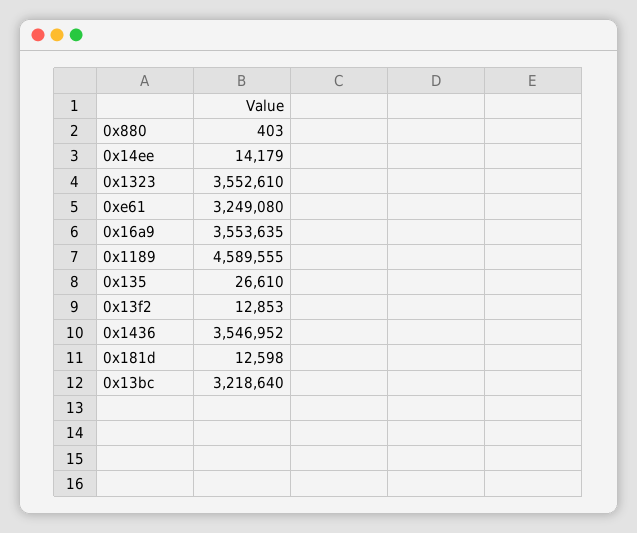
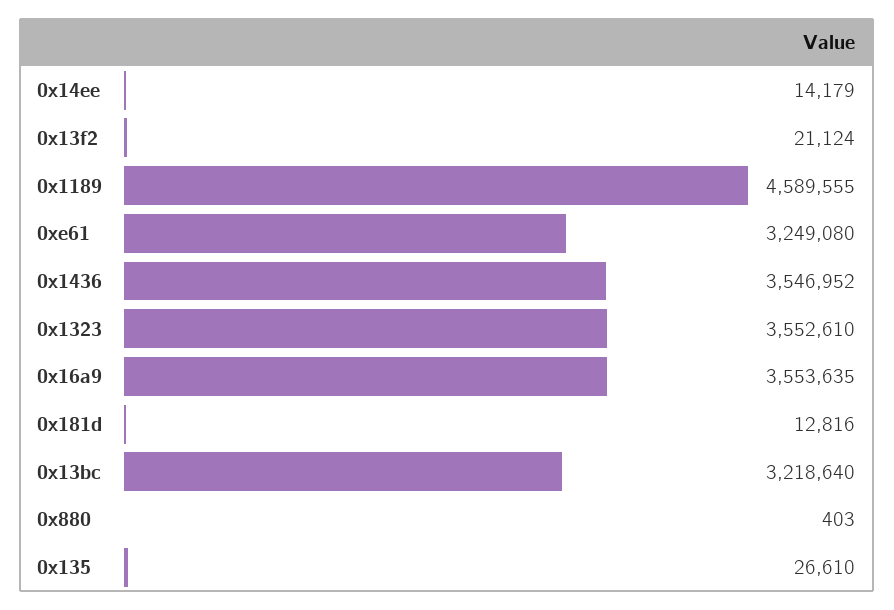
  {
    "0x880": 403,
    "0x14ee": 14179,
    "0x1323": 3552610,
    "0xe61": 3249080,
    "0x16a9": 3553635,
    "0x1189": 4589555,
    "0x135": 26610,
-   "0x13f2": 12853,
+   "0x13f2": 21124,
    "0x1436": 3546952,
-   "0x181d": 12598,
+   "0x181d": 12816,
    "0x13bc": 3218640
  }

